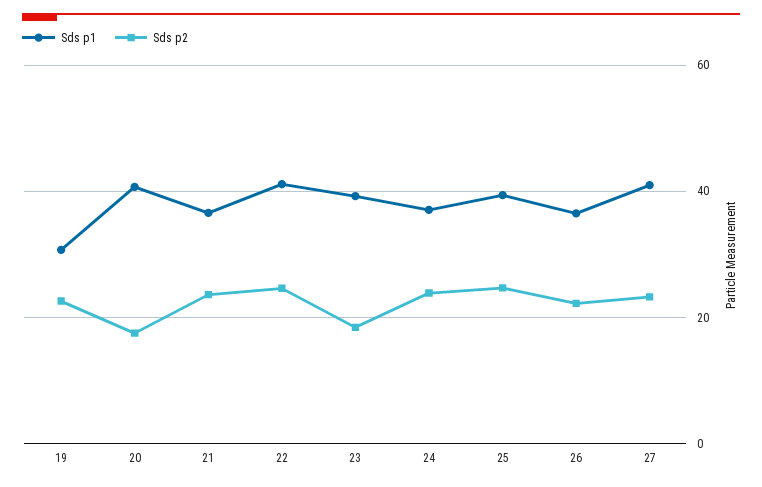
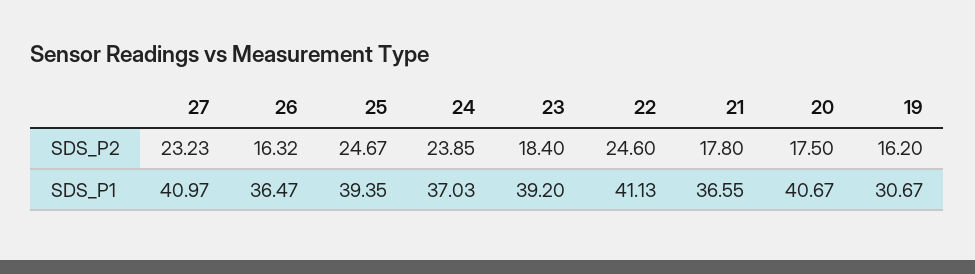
  {
    "Sds p1": {
      "19": 30.67,
      "20": 40.67,
      "21": 36.55,
      "22": 41.13,
      "23": 39.2,
      "24": 37.03,
      "25": 39.35,
      "26": 36.47,
      "27": 40.97
    },
    "Sds p2": {
-     "19": 22,
+     "19": 16.2,
      "20": 17.5,
-     "21": 24,
+     "21": 17.8,
      "22": 24.6,
      "23": 18.4,
      "24": 23.85,
      "25": 24.67,
-     "26": 22,
+     "26": 16.32,
      "27": 23.23
    }
  }

